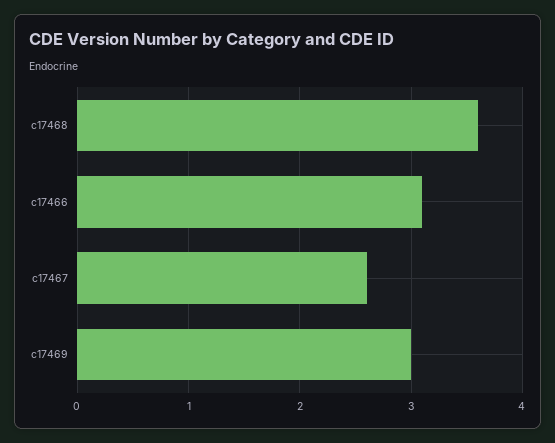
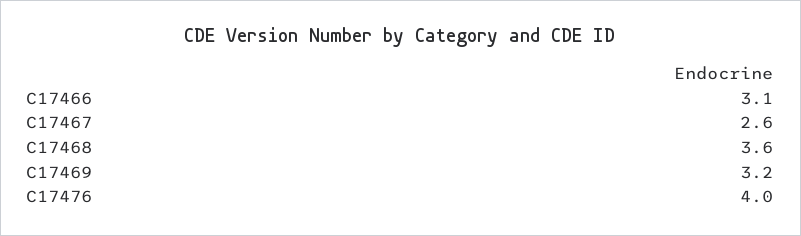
  {
    "c17468": 3.6,
    "c17466": 3.1,
    "c17467": 2.6,
-   "c17469": 3
+   "c17469": 3.2,
+   "C17476": 4
  }

